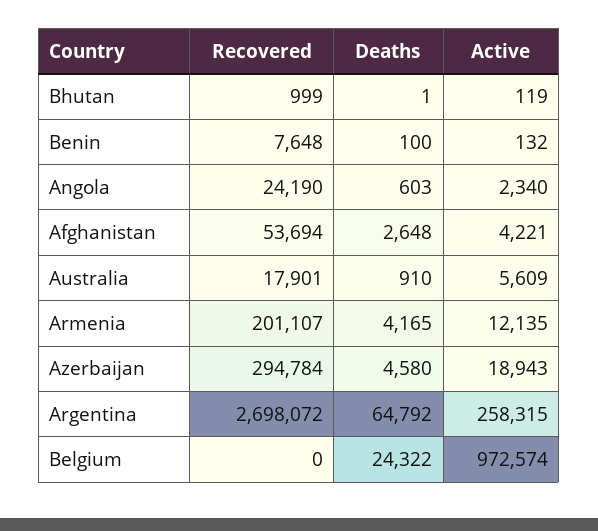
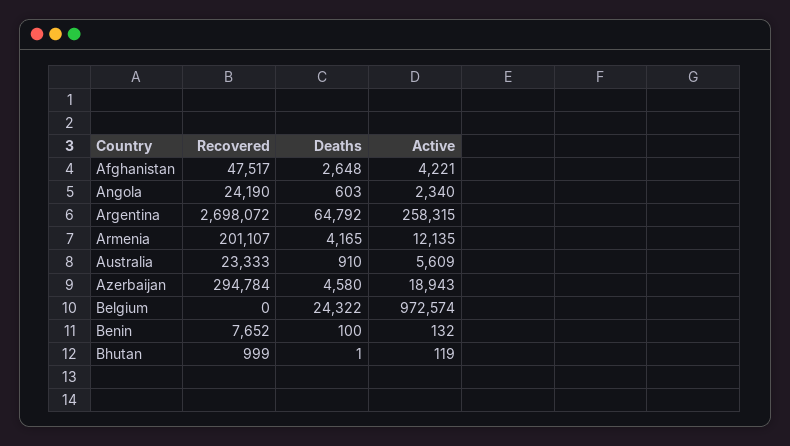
  {
    "Recovered": {
      "Bhutan": 999,
-     "Benin": 7648,
+     "Benin": 7652,
      "Angola": 24190,
-     "Afghanistan": 53694,
+     "Afghanistan": 47517,
-     "Australia": 17901,
+     "Australia": 23333,
      "Armenia": 201107,
      "Azerbaijan": 294784,
      "Argentina": 2698072,
      "Belgium": 0
    },
    "Deaths": {
      "Bhutan": 1,
      "Benin": 100,
      "Angola": 603,
      "Afghanistan": 2648,
      "Australia": 910,
      "Armenia": 4165,
      "Azerbaijan": 4580,
      "Argentina": 64792,
      "Belgium": 24322
    },
    "Active": {
      "Bhutan": 119,
      "Benin": 132,
      "Angola": 2340,
      "Afghanistan": 4221,
      "Australia": 5609,
      "Armenia": 12135,
      "Azerbaijan": 18943,
      "Argentina": 258315,
      "Belgium": 972574
    }
  }

